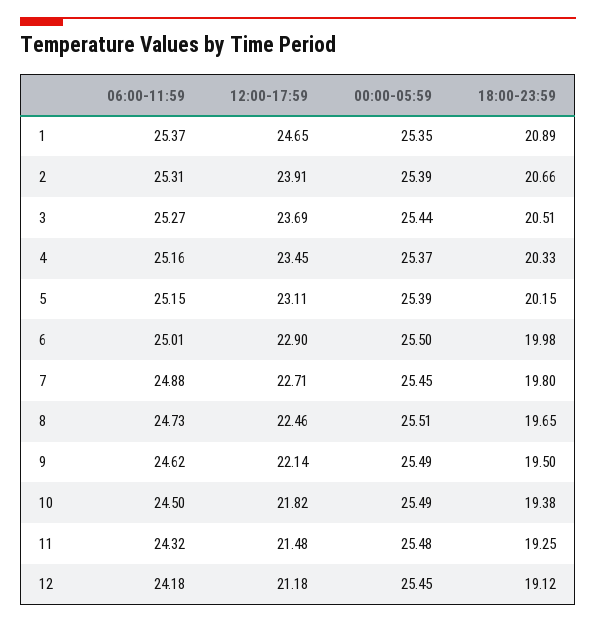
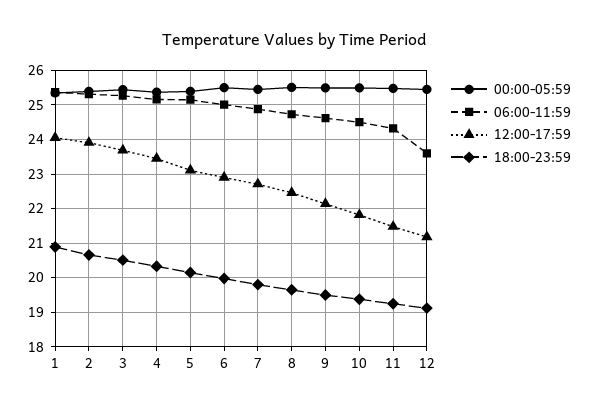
  {
    "06:00-11:59": {
      "1": 25.37,
      "2": 25.31,
      "3": 25.27,
      "4": 25.16,
      "5": 25.15,
      "6": 25.01,
      "7": 24.88,
      "8": 24.73,
      "9": 24.62,
      "10": 24.5,
      "11": 24.32,
-     "12": 24.18
+     "12": 23.6
    },
    "12:00-17:59": {
-     "1": 24.65,
+     "1": 24,
      "2": 23.91,
      "3": 23.69,
      "4": 23.45,
      "5": 23.11,
      "6": 22.9,
      "7": 22.71,
      "8": 22.46,
      "9": 22.14,
      "10": 21.82,
      "11": 21.48,
      "12": 21.18
    },
    "00:00-05:59": {
      "1": 25.35,
      "2": 25.39,
      "3": 25.44,
      "4": 25.37,
      "5": 25.39,
      "6": 25.5,
      "7": 25.45,
      "8": 25.51,
      "9": 25.49,
      "10": 25.49,
      "11": 25.48,
      "12": 25.45
    },
    "18:00-23:59": {
      "1": 20.89,
      "2": 20.66,
      "3": 20.51,
      "4": 20.33,
      "5": 20.15,
      "6": 19.98,
      "7": 19.8,
      "8": 19.65,
      "9": 19.5,
      "10": 19.38,
      "11": 19.25,
      "12": 19.12
    }
  }

